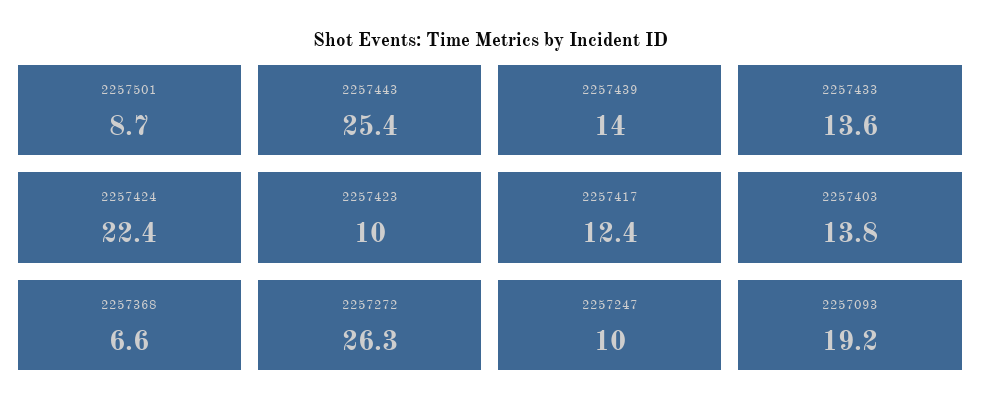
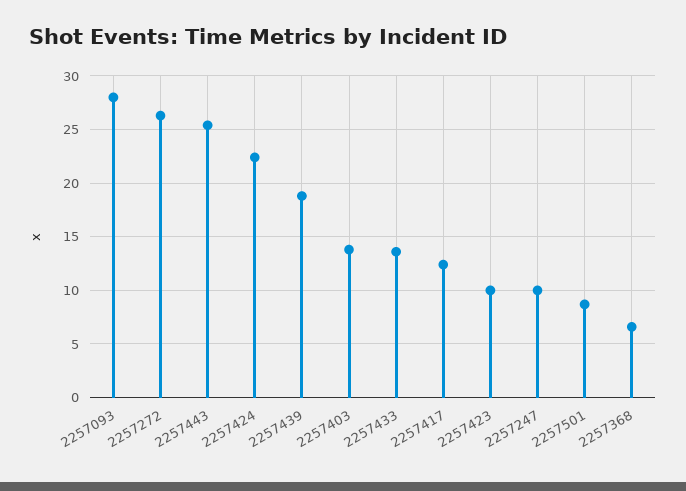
  {
    "2257501": 8.7,
    "2257443": 25.4,
-   "2257439": 14,
+   "2257439": 19,
    "2257433": 13.6,
    "2257424": 22.4,
    "2257423": 10,
    "2257417": 12.4,
    "2257403": 13.8,
    "2257368": 6.6,
    "2257272": 26.3,
    "2257247": 10,
-   "2257093": 19.2
+   "2257093": 28
  }

